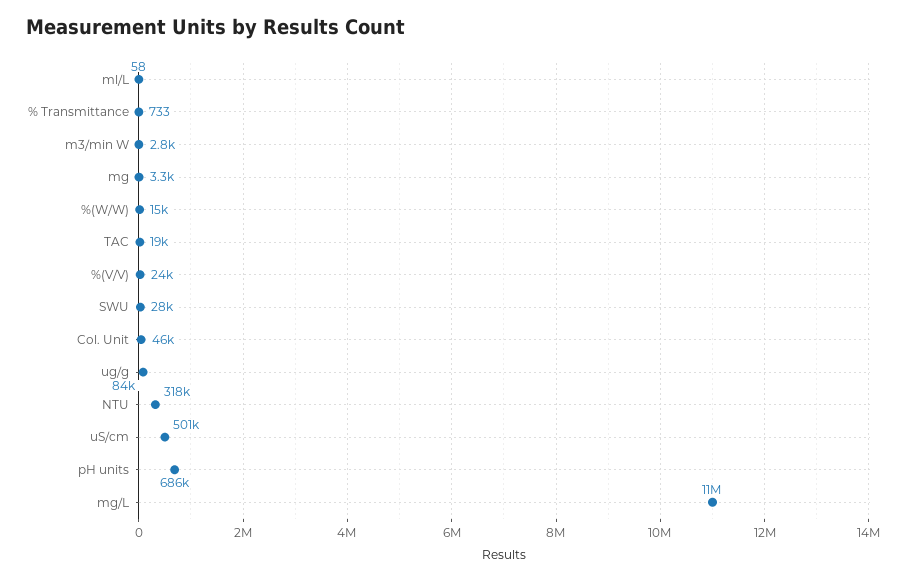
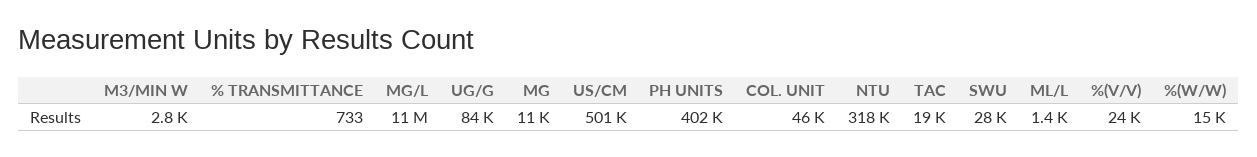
  {
-   "ml/L": 58,
+   "ml/L": 1400,
    "% Transmittance": 733,
    "m3/min W": 2800,
-   "mg": 3300,
+   "mg": 11000,
    "%(W/W)": 15000,
    "TAC": 19000,
    "%(V/V)": 24000,
    "SWU": 28000,
    "Col. Unit": 46000,
    "ug/g": 84000,
    "NTU": 318000,
    "uS/cm": 501000,
-   "pH units": 686000,
+   "pH units": 402000,
    "mg/L": 11000000
  }

